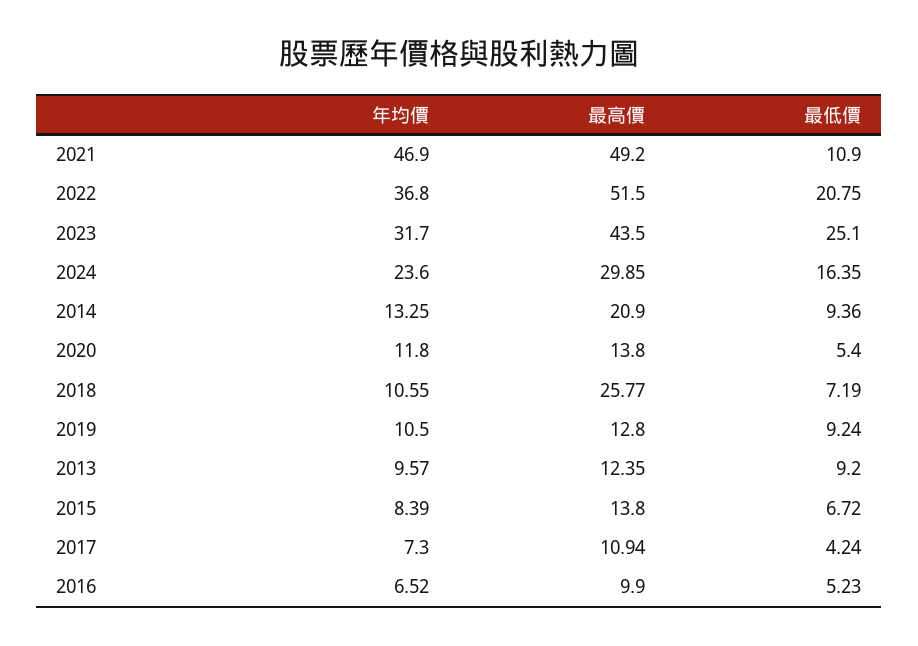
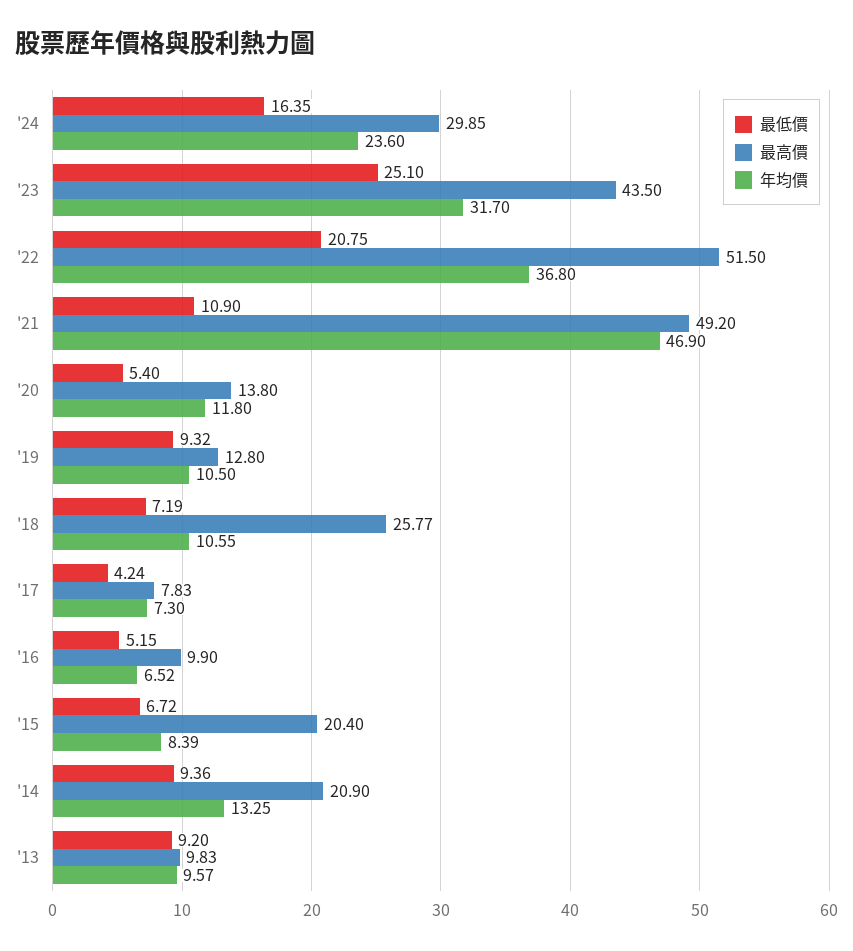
  {
    "年均價": {
      "2021": 46.9,
      "2022": 36.8,
      "2023": 31.7,
      "2024": 23.6,
      "2014": 13.25,
      "2020": 11.8,
      "2018": 10.55,
      "2019": 10.5,
      "2013": 9.57,
      "2015": 8.39,
      "2017": 7.3,
      "2016": 6.52
    },
    "最高價": {
      "2021": 49.2,
      "2022": 51.5,
      "2023": 43.5,
      "2024": 29.85,
      "2014": 20.9,
      "2020": 13.8,
      "2018": 25.77,
      "2019": 12.8,
-     "2013": 12.35,
+     "2013": 9.83,
-     "2015": 13.8,
+     "2015": 20.4,
-     "2017": 10.94,
+     "2017": 7.83,
      "2016": 9.9
    },
    "最低價": {
      "2021": 10.9,
      "2022": 20.75,
      "2023": 25.1,
      "2024": 16.35,
      "2014": 9.36,
      "2020": 5.4,
      "2018": 7.19,
-     "2019": 9.24,
+     "2019": 9.32,
      "2013": 9.2,
      "2015": 6.72,
      "2017": 4.24,
-     "2016": 5.23
+     "2016": 5.15
    }
  }

